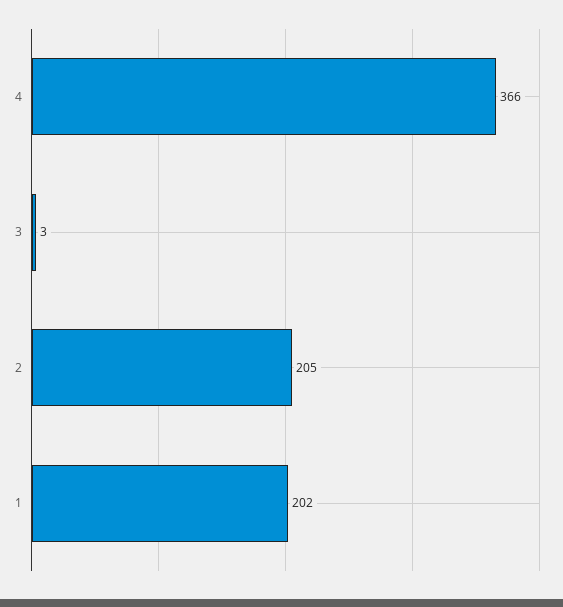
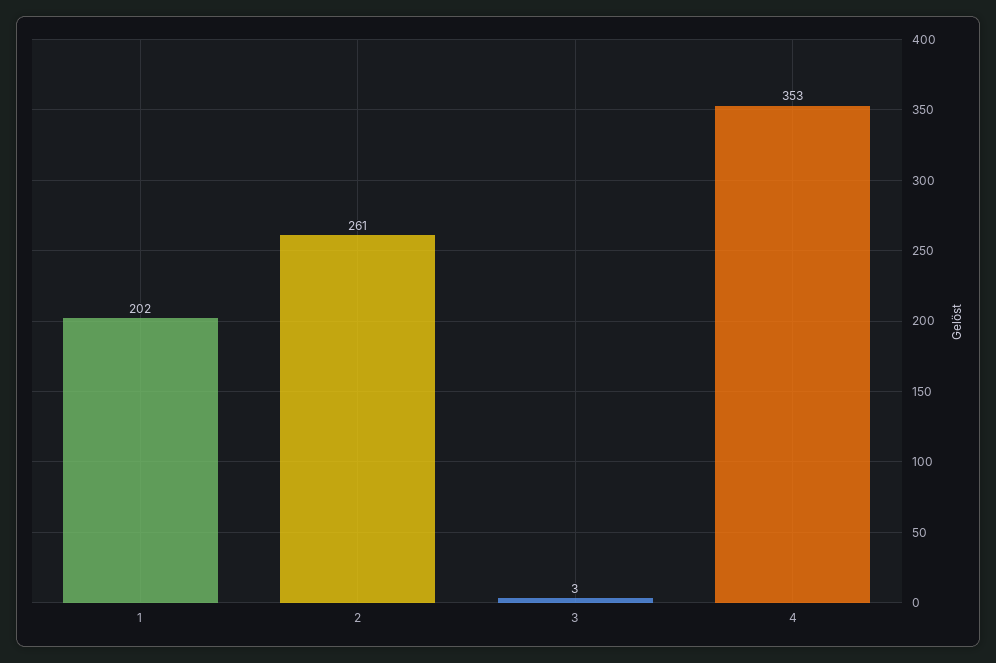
  {
-   "4": 366,
+   "4": 353,
    "3": 3,
-   "2": 205,
+   "2": 261,
    "1": 202
  }

